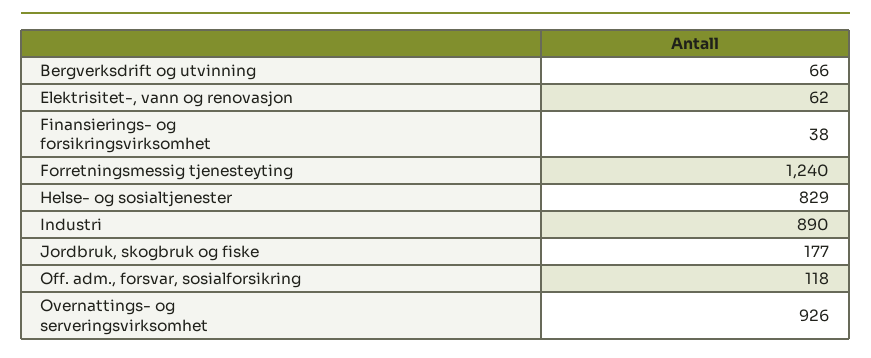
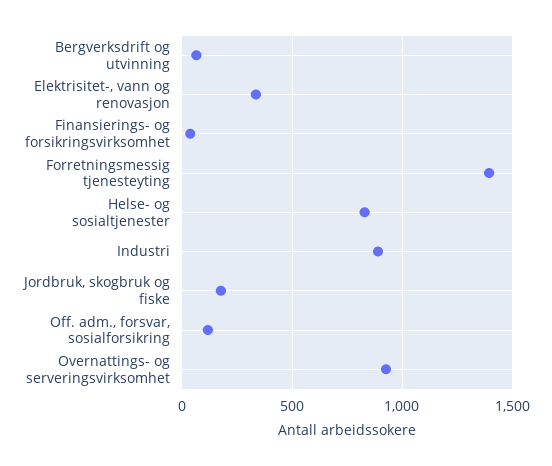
  {
    "Bergverksdrift og utvinning": 66,
-   "Elektrisitet-, vann og renovasjon": 62,
+   "Elektrisitet-, vann og renovasjon": 350,
    "Finansierings- og forsikringsvirksomhet": 38,
-   "Forretningsmessig tjenesteyting": 1240,
+   "Forretningsmessig tjenesteyting": 1400,
    "Helse- og sosialtjenester": 829,
    "Industri": 890,
    "Jordbruk, skogbruk og fiske": 177,
    "Off. adm., forsvar, sosialforsikring": 118,
    "Overnattings- og serveringsvirksomhet": 926
  }

